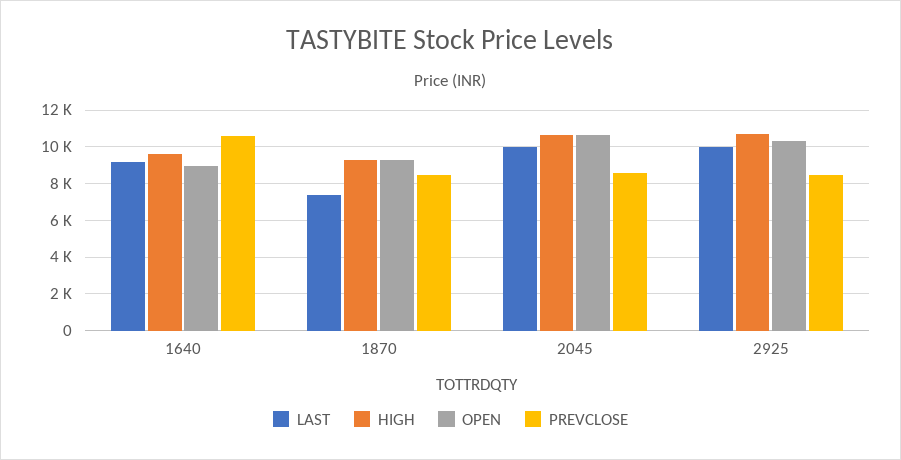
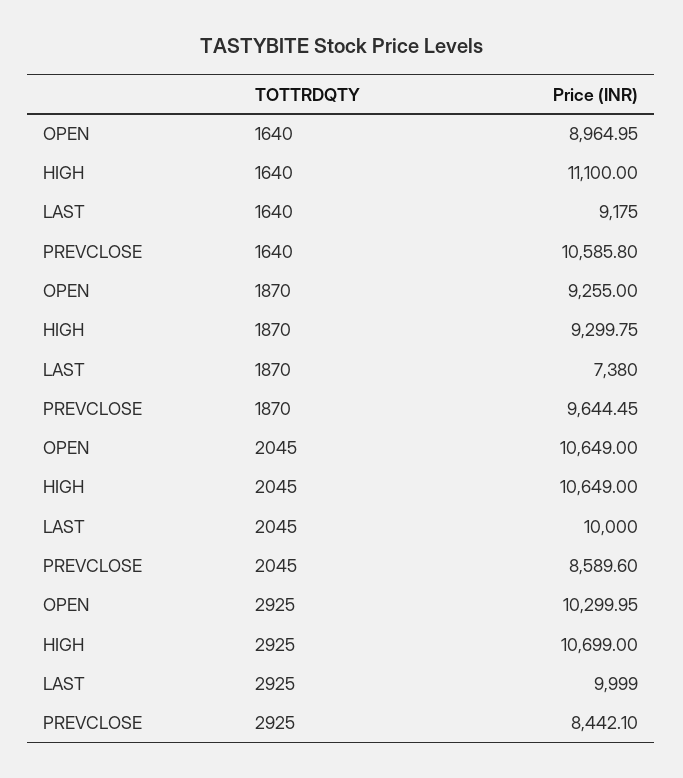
  {
    "LAST": {
      "1640": 9175,
      "1870": 7380,
      "2045": 10000,
      "2925": 9999
    },
    "HIGH": {
-     "1640": 9500,
+     "1640": 11100,
      "1870": 9299.75,
      "2045": 10649,
      "2925": 10699
    },
    "OPEN": {
      "1640": 8964.95,
      "1870": 9255,
      "2045": 10649,
      "2925": 10299.95
    },
    "PREVCLOSE": {
      "1640": 10585.8,
-     "1870": 8500,
+     "1870": 9644.45,
      "2045": 8589.6,
      "2925": 8442.1
    }
  }

